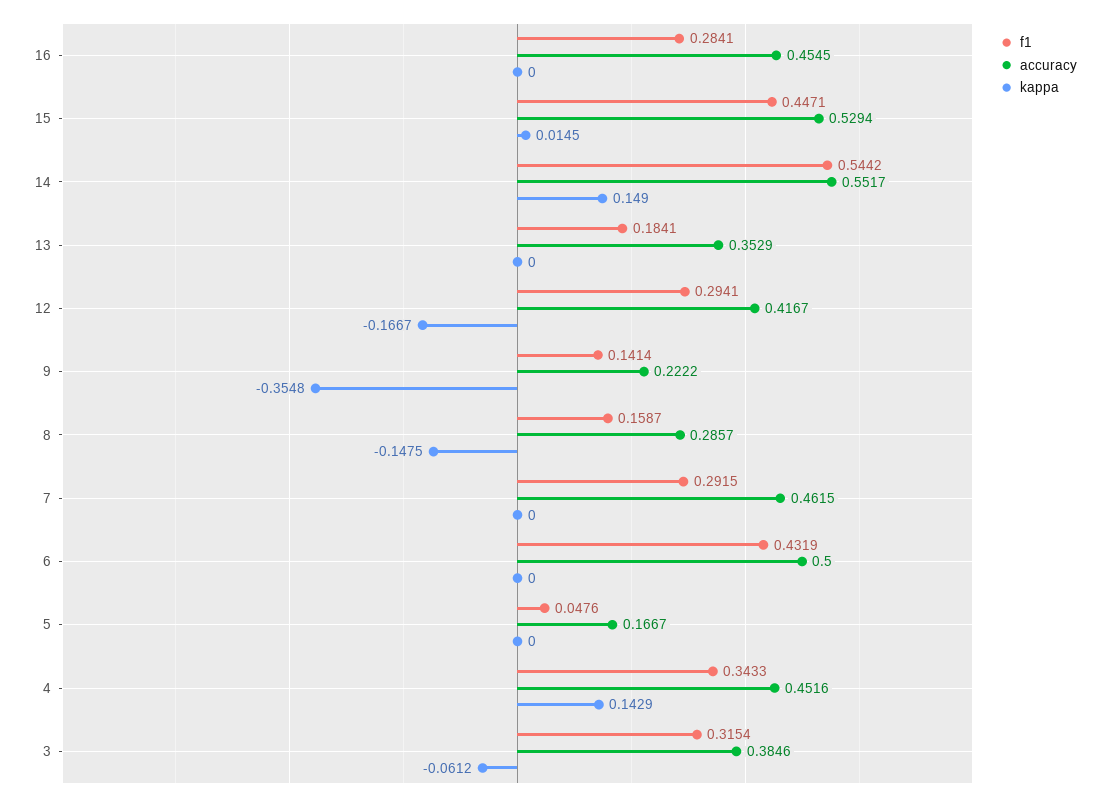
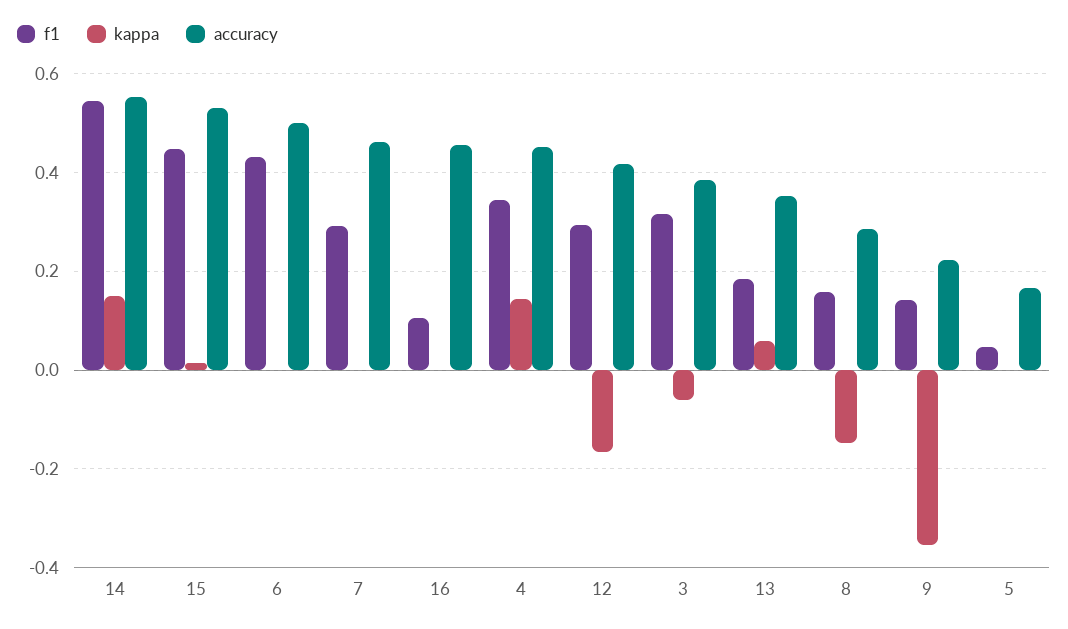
  {
    "f1": {
-     "16": 0.2841,
+     "16": 0.1,
      "15": 0.4471,
      "14": 0.5442,
      "13": 0.1841,
      "12": 0.2941,
      "9": 0.1414,
      "8": 0.1587,
      "7": 0.2915,
      "6": 0.4319,
      "5": 0.0476,
      "4": 0.3433,
      "3": 0.3154
    },
    "accuracy": {
      "16": 0.4545,
      "15": 0.5294,
      "14": 0.5517,
      "13": 0.3529,
      "12": 0.4167,
      "9": 0.2222,
      "8": 0.2857,
      "7": 0.4615,
      "6": 0.5,
      "5": 0.1667,
      "4": 0.4516,
      "3": 0.3846
    },
    "kappa": {
      "16": 0,
      "15": 0.0145,
      "14": 0.149,
-     "13": 0,
+     "13": 0.06,
      "12": -0.1667,
      "9": -0.3548,
      "8": -0.1475,
      "7": 0,
      "6": 0,
      "5": 0,
      "4": 0.1429,
      "3": -0.0612
    }
  }

